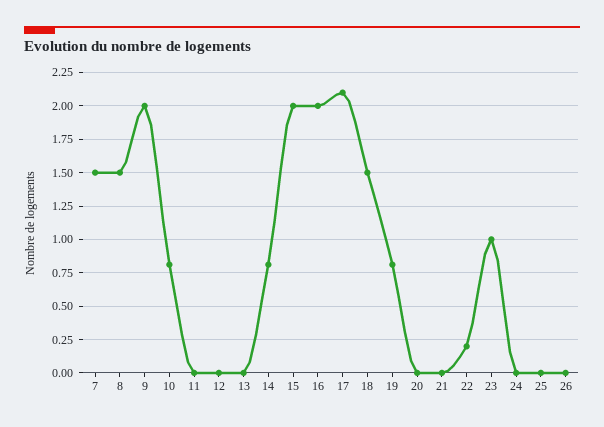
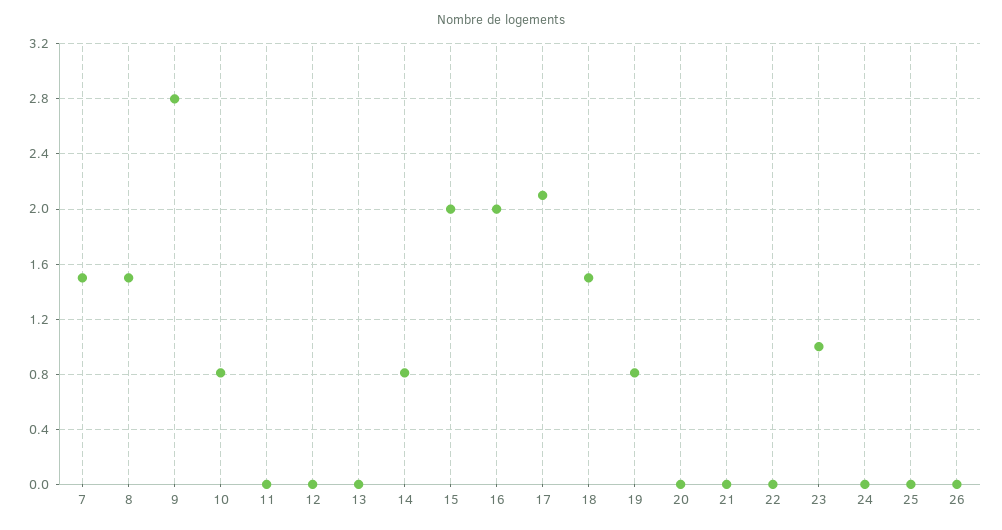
  {
    "7": 1.5,
    "8": 1.5,
-   "9": 2,
+   "9": 2.8,
    "10": 0.8,
    "11": 0,
    "12": 0,
    "13": 0,
    "14": 0.8,
    "15": 2,
    "16": 2,
    "17": 2.1,
    "18": 1.5,
    "19": 0.8,
    "20": 0,
    "21": 0,
-   "22": 0.2,
+   "22": 0,
    "23": 1,
    "24": 0,
    "25": 0,
    "26": 0
  }

